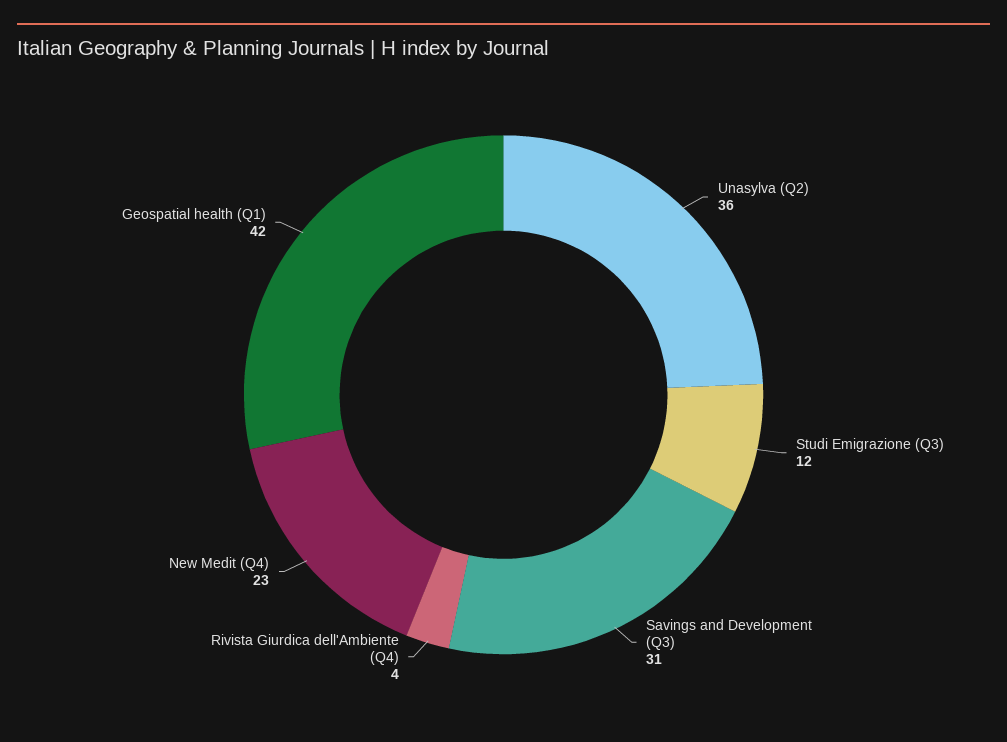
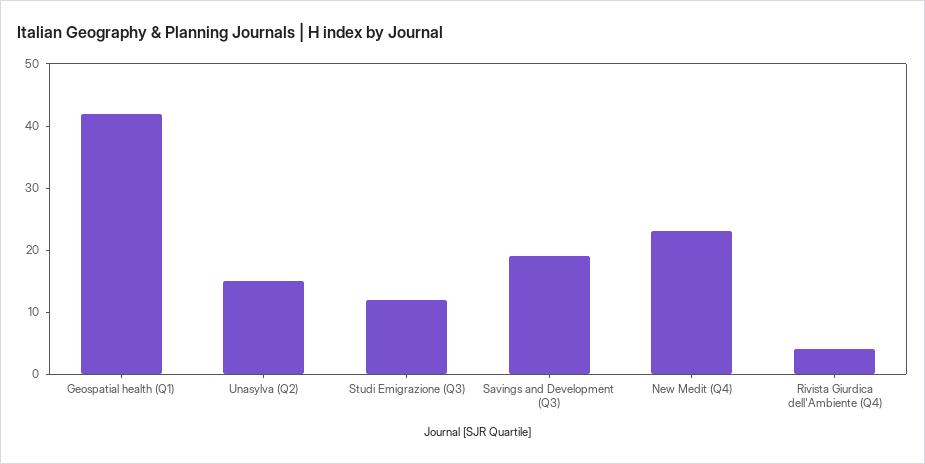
  {
-   "Unasylva (Q2)": 36,
+   "Unasylva (Q2)": 15,
    "Studi Emigrazione (Q3)": 12,
-   "Savings and Development (Q3)": 31,
+   "Savings and Development (Q3)": 20,
    "Rivista Giurdica dell'Ambiente (Q4)": 4,
    "New Medit (Q4)": 23,
    "Geospatial health (Q1)": 42
  }

